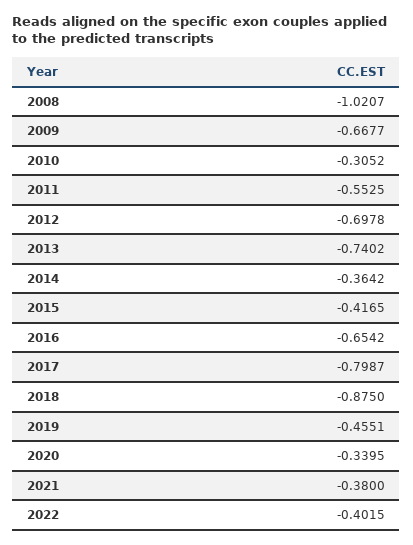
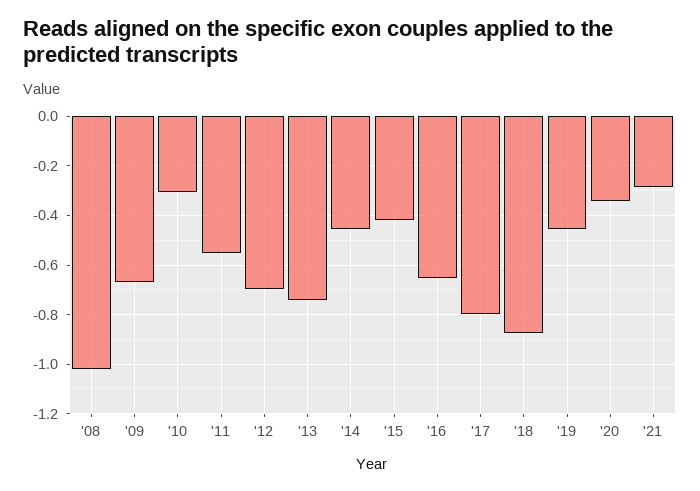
  {
    "2008": -1.0207,
    "2009": -0.6677,
    "2010": -0.3052,
    "2011": -0.5525,
    "2012": -0.6978,
    "2013": -0.7402,
-   "2014": -0.3642,
+   "2014": -0.45,
    "2015": -0.4165,
    "2016": -0.6542,
    "2017": -0.7987,
    "2018": -0.875,
    "2019": -0.4551,
    "2020": -0.3395,
-   "2021": -0.38,
+   "2021": -0.275
-   "2022": -0.4015
  }

